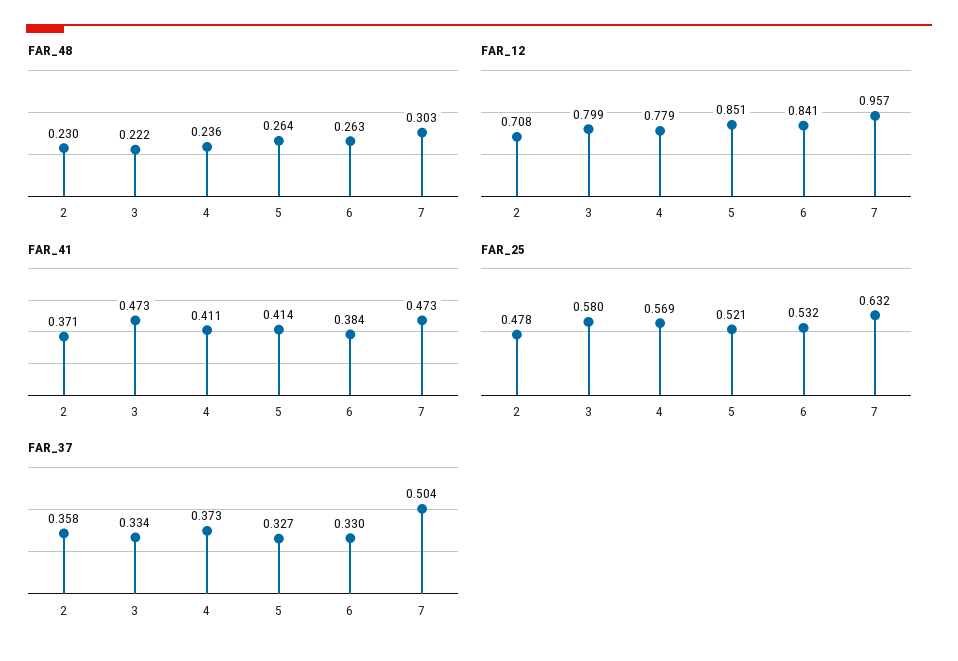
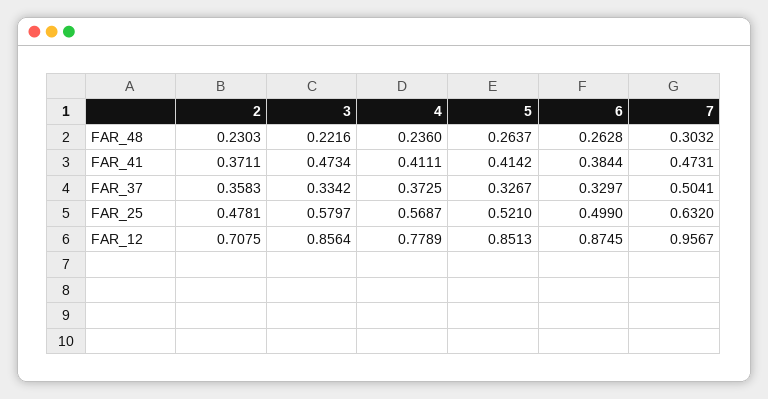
  {
    "FAR_48": {
      "2": 0.2303,
      "3": 0.2216,
      "4": 0.236,
      "5": 0.2637,
      "6": 0.2628,
      "7": 0.3032
    },
    "FAR_12": {
      "2": 0.7075,
-     "3": 0.799,
+     "3": 0.8564,
      "4": 0.7789,
      "5": 0.8513,
-     "6": 0.841,
+     "6": 0.8745,
      "7": 0.9567
    },
    "FAR_41": {
      "2": 0.3711,
      "3": 0.4734,
      "4": 0.4111,
      "5": 0.4142,
      "6": 0.3844,
      "7": 0.4731
    },
    "FAR_25": {
      "2": 0.4781,
      "3": 0.5797,
      "4": 0.5687,
      "5": 0.521,
-     "6": 0.532,
+     "6": 0.499,
      "7": 0.632
    },
    "FAR_37": {
      "2": 0.3583,
      "3": 0.3342,
      "4": 0.3725,
      "5": 0.3267,
      "6": 0.3297,
      "7": 0.5041
    }
  }

